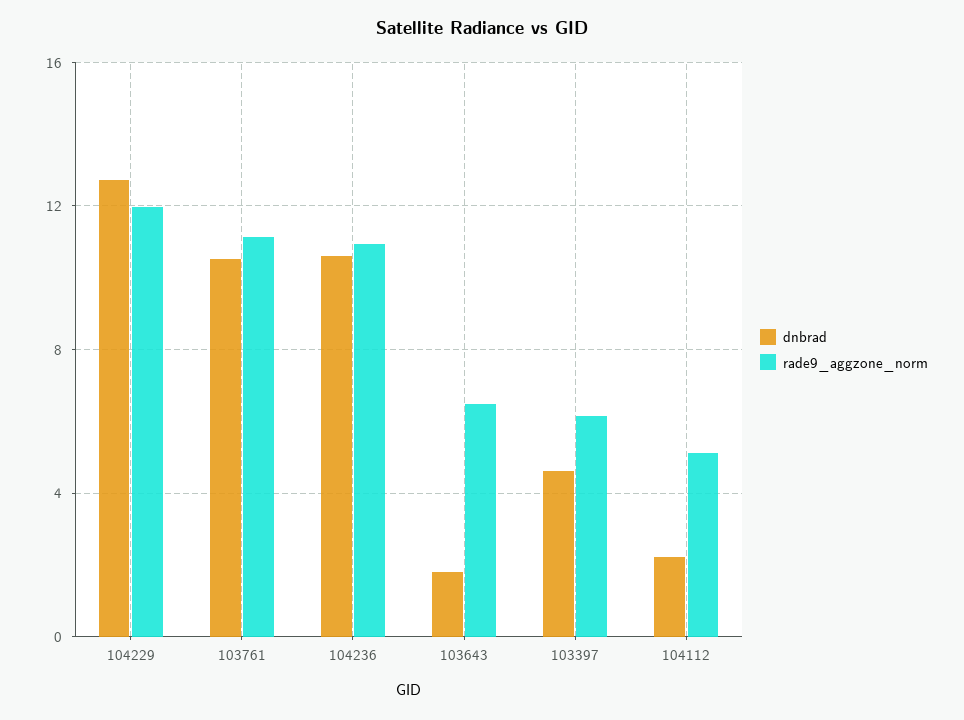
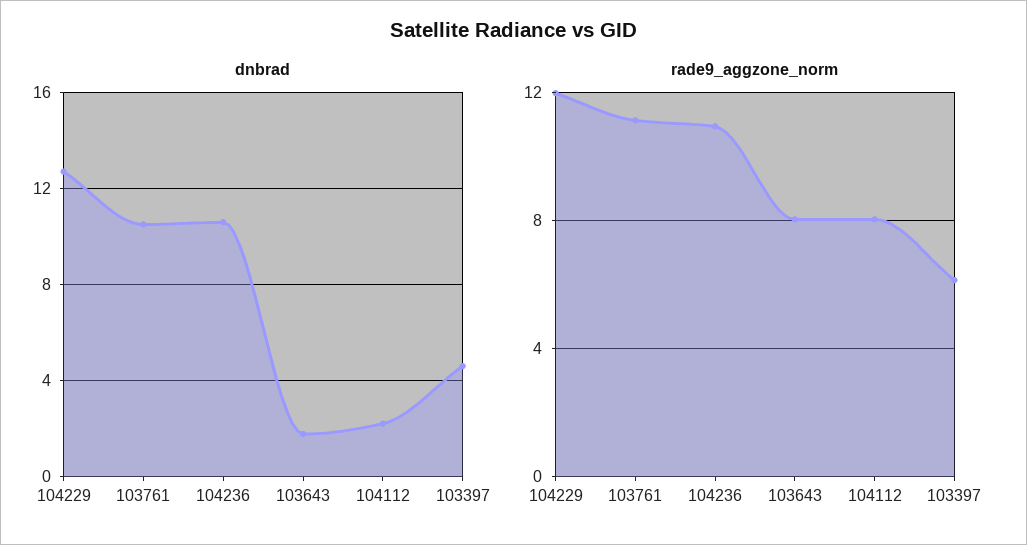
  {
    "dnbrad": {
      "104229": 12.5,
      "103761": 10.5,
      "104236": 10.5,
      "103643": 2,
      "103397": 4.5,
      "104112": 2
    },
    "rade9_aggzone_norm": {
      "104229": 12,
      "103761": 11,
      "104236": 11,
-     "103643": 6.5,
+     "103643": 8,
      "103397": 6,
-     "104112": 5
+     "104112": 8
    }
  }

